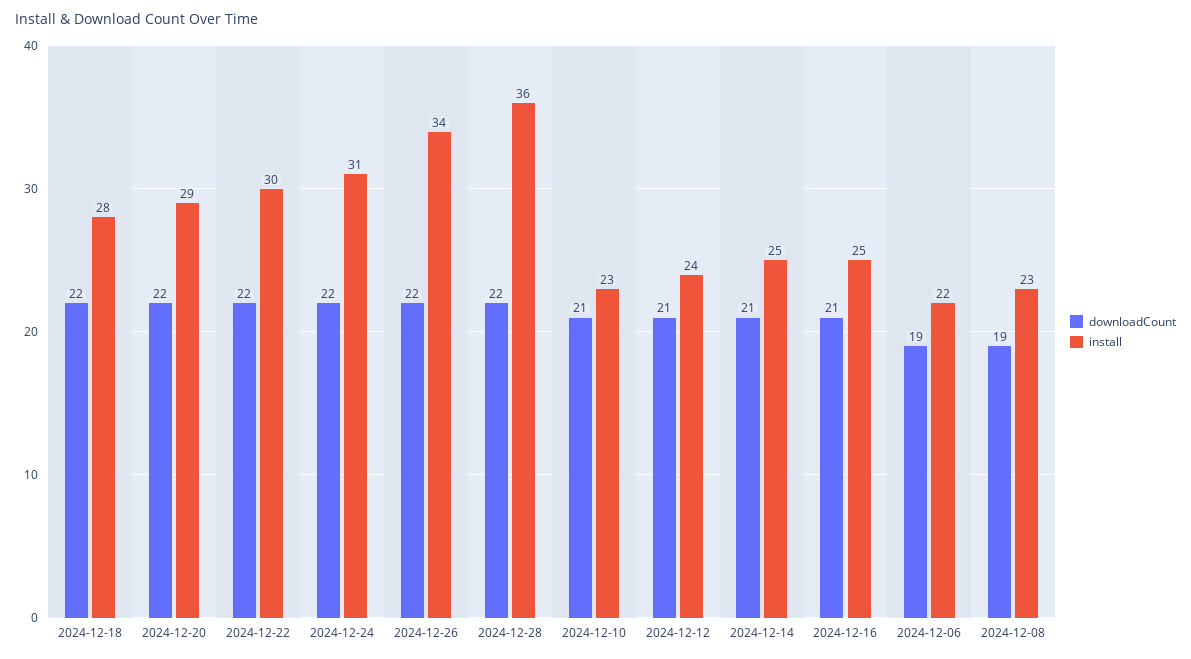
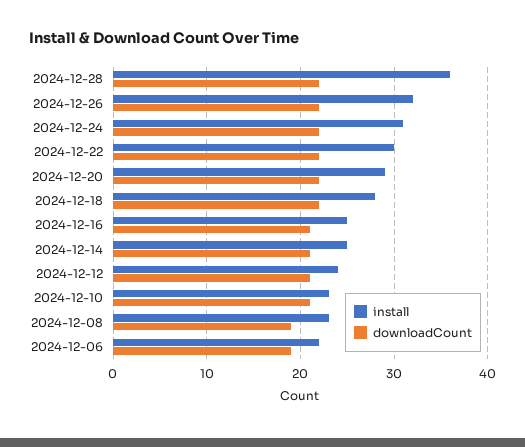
  {
    "downloadCount": {
      "2024-12-18": 22,
      "2024-12-20": 22,
      "2024-12-22": 22,
      "2024-12-24": 22,
      "2024-12-26": 22,
      "2024-12-28": 22,
      "2024-12-10": 21,
      "2024-12-12": 21,
      "2024-12-14": 21,
      "2024-12-16": 21,
      "2024-12-06": 19,
      "2024-12-08": 19
    },
    "install": {
      "2024-12-18": 28,
      "2024-12-20": 29,
      "2024-12-22": 30,
      "2024-12-24": 31,
-     "2024-12-26": 34,
+     "2024-12-26": 32,
      "2024-12-28": 36,
      "2024-12-10": 23,
      "2024-12-12": 24,
      "2024-12-14": 25,
      "2024-12-16": 25,
      "2024-12-06": 22,
      "2024-12-08": 23
    }
  }

